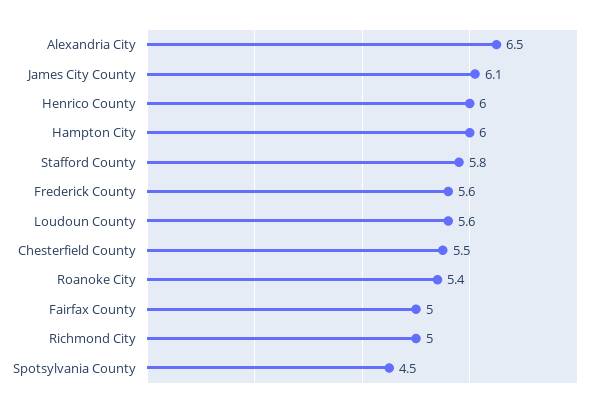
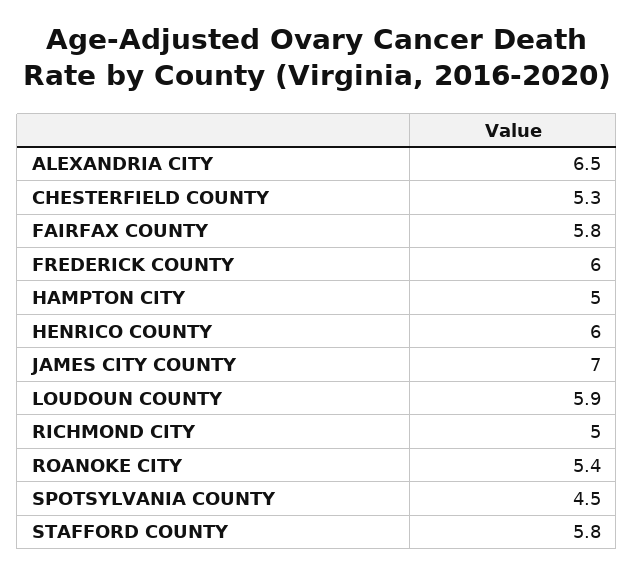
  {
    "Alexandria City": 6.5,
-   "James City County": 6.1,
+   "James City County": 7,
    "Henrico County": 6,
-   "Hampton City": 6,
+   "Hampton City": 5,
    "Stafford County": 5.8,
-   "Frederick County": 5.6,
+   "Frederick County": 6,
-   "Loudoun County": 5.6,
+   "Loudoun County": 5.9,
-   "Chesterfield County": 5.5,
+   "Chesterfield County": 5.3,
    "Roanoke City": 5.4,
-   "Fairfax County": 5,
+   "Fairfax County": 5.8,
    "Richmond City": 5,
    "Spotsylvania County": 4.5
  }

